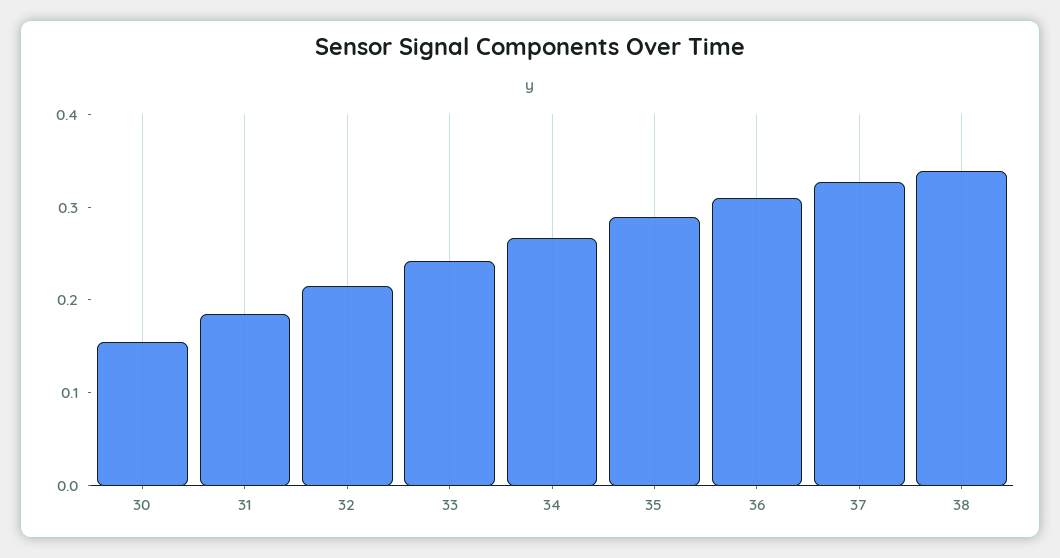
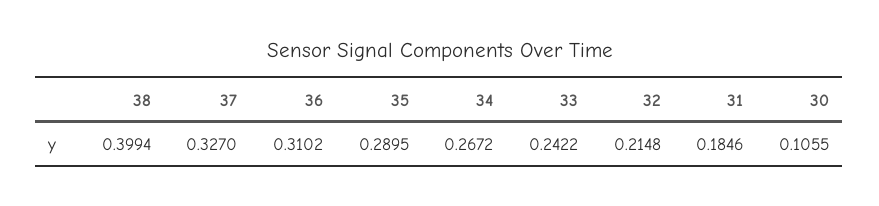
  {
-   "30": 0.16,
+   "30": 0.1055,
    "31": 0.1846,
    "32": 0.2148,
    "33": 0.2422,
    "34": 0.2672,
    "35": 0.2895,
    "36": 0.3102,
    "37": 0.327,
-   "38": 0.34
+   "38": 0.3994
  }

